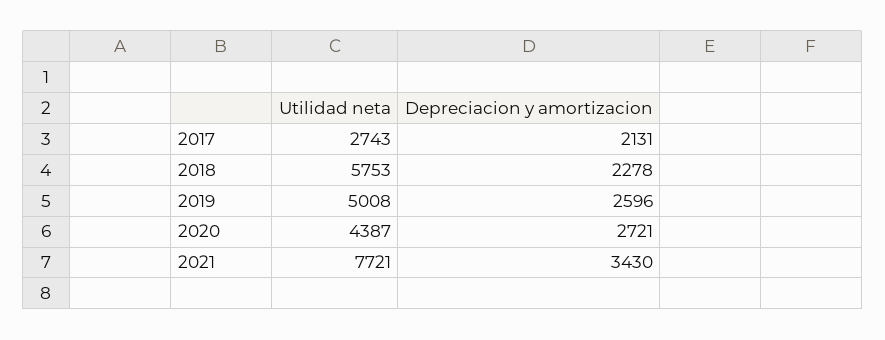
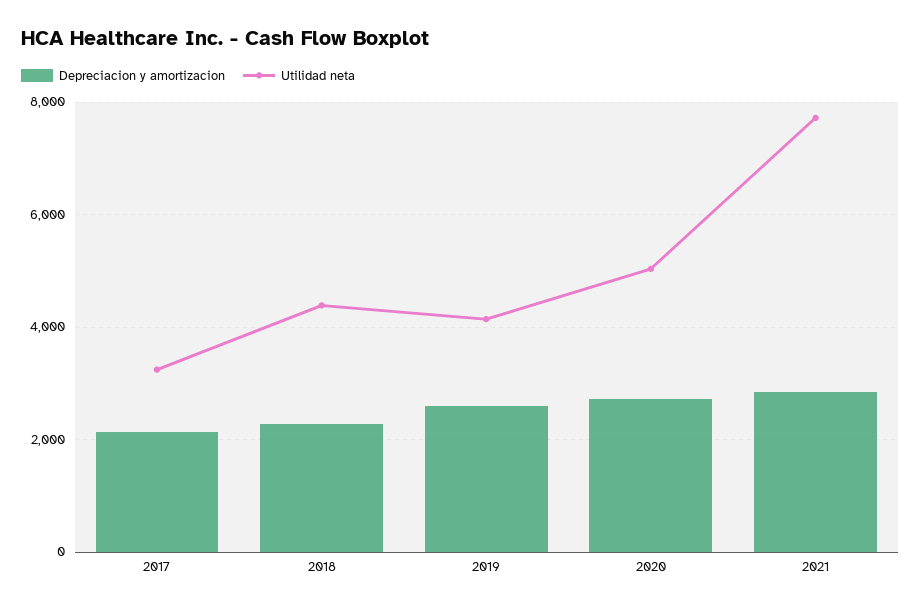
  {
    "Utilidad neta": {
-     "2017": 2743,
+     "2017": 3200,
-     "2018": 5753,
+     "2018": 4400,
-     "2019": 5008,
+     "2019": 4200,
-     "2020": 4387,
+     "2020": 5000,
      "2021": 7721
    },
    "Depreciacion y amortizacion": {
      "2017": 2131,
      "2018": 2278,
      "2019": 2596,
      "2020": 2721,
-     "2021": 3430
+     "2021": 2800
    }
  }

